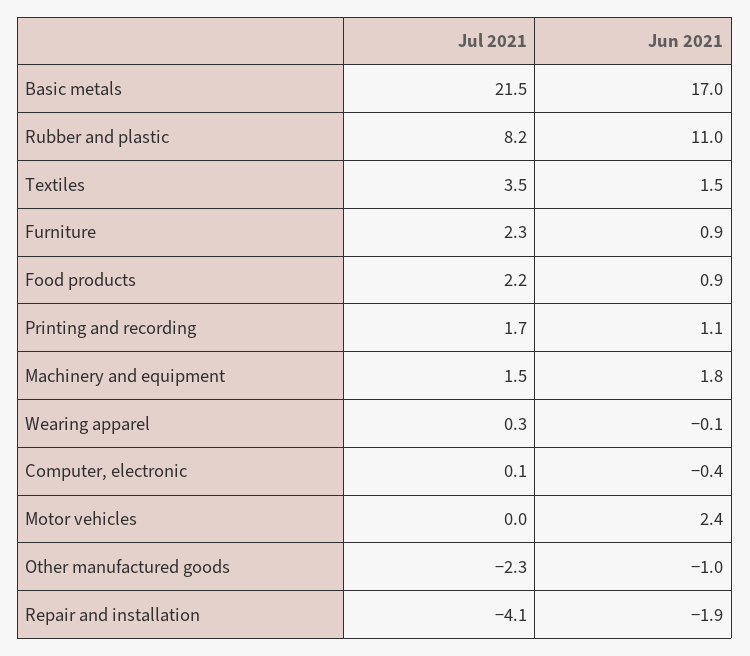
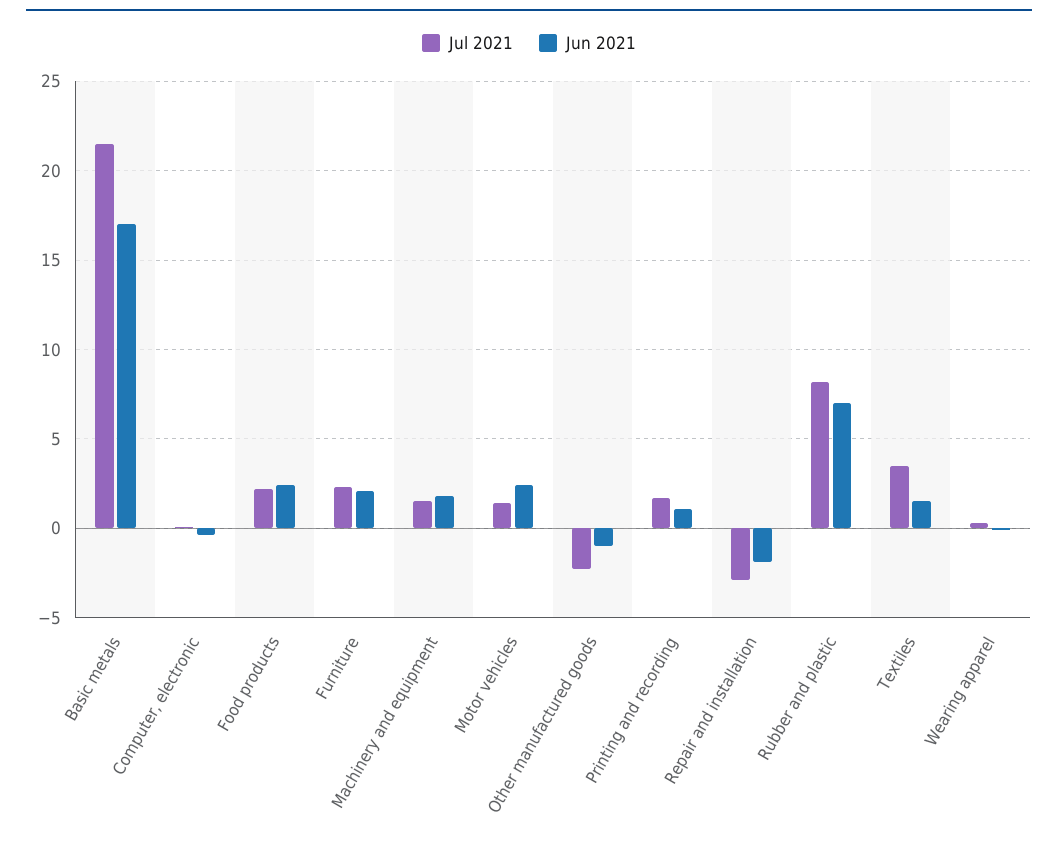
  {
    "Jul 2021": {
      "Basic metals": 21.5,
      "Rubber and plastic": 8.2,
      "Textiles": 3.5,
      "Furniture": 2.3,
      "Food products": 2.2,
      "Printing and recording": 1.7,
      "Machinery and equipment": 1.5,
      "Wearing apparel": 0.3,
      "Computer, electronic": 0.1,
-     "Motor vehicles": 0,
+     "Motor vehicles": 1.5,
      "Other manufactured goods": -2.3,
-     "Repair and installation": -4.1
+     "Repair and installation": -3
    },
    "Jun 2021": {
      "Basic metals": 17,
-     "Rubber and plastic": 11,
+     "Rubber and plastic": 7,
      "Textiles": 1.5,
-     "Furniture": 0.9,
+     "Furniture": 2,
-     "Food products": 0.9,
+     "Food products": 2.5,
      "Printing and recording": 1.1,
      "Machinery and equipment": 1.8,
      "Wearing apparel": -0.1,
      "Computer, electronic": -0.4,
      "Motor vehicles": 2.4,
      "Other manufactured goods": -1,
      "Repair and installation": -1.9
    }
  }

